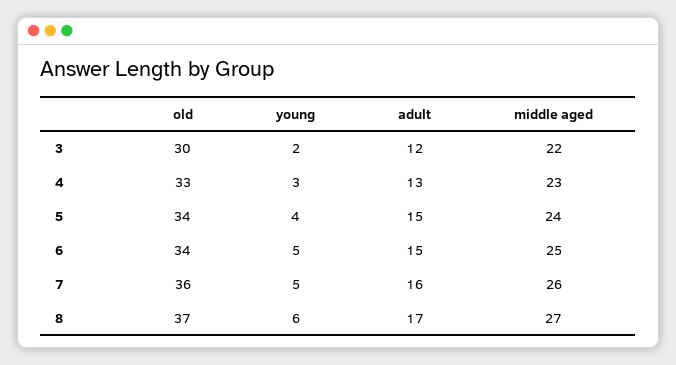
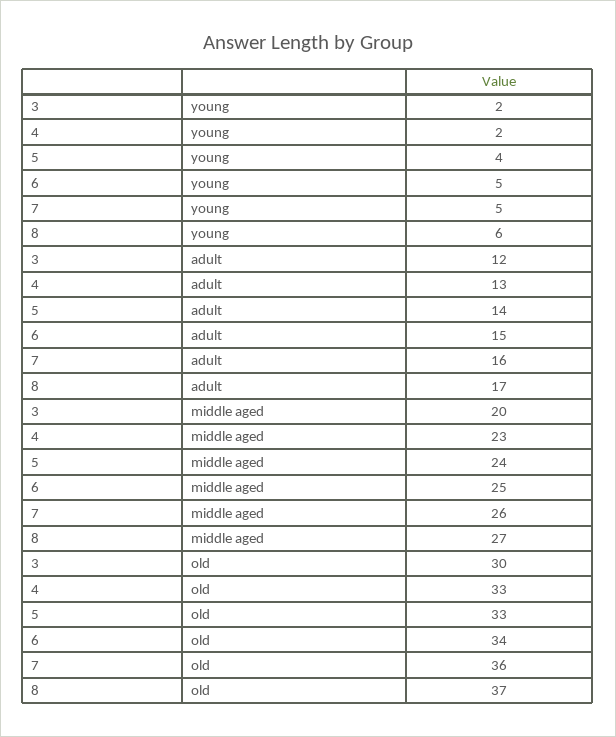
  {
    "old": {
      "3": 30,
      "4": 33,
-     "5": 34,
+     "5": 33,
      "6": 34,
      "7": 36,
      "8": 37
    },
    "young": {
      "3": 2,
-     "4": 3,
+     "4": 2,
      "5": 4,
      "6": 5,
      "7": 5,
      "8": 6
    },
    "adult": {
      "3": 12,
      "4": 13,
-     "5": 15,
+     "5": 14,
      "6": 15,
      "7": 16,
      "8": 17
    },
    "middle aged": {
-     "3": 22,
+     "3": 20,
      "4": 23,
      "5": 24,
      "6": 25,
      "7": 26,
      "8": 27
    }
  }

